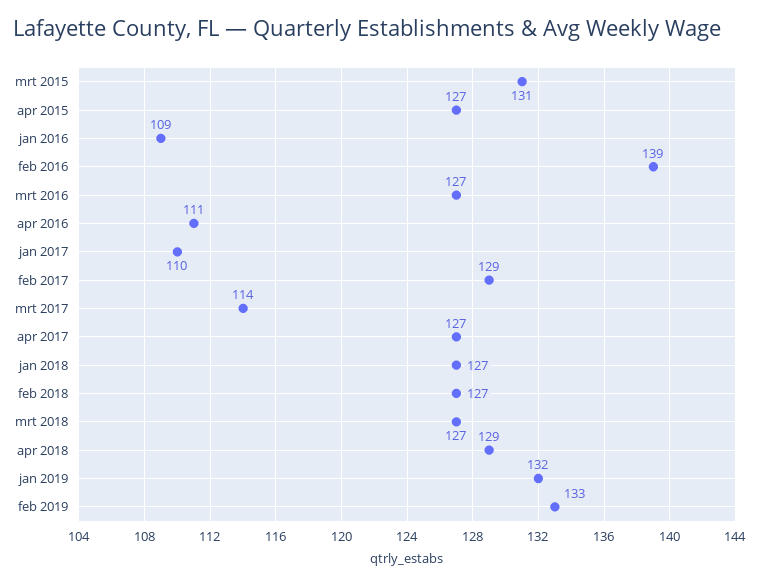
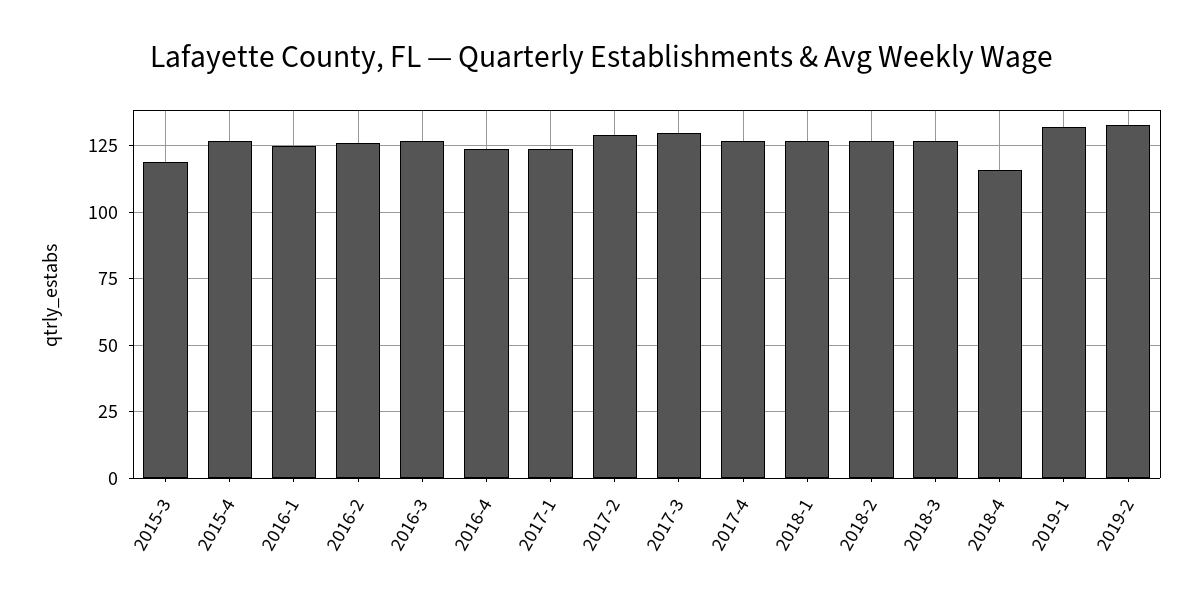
  {
-   "mrt 2015": 131,
+   "mrt 2015": 120,
    "apr 2015": 127,
-   "jan 2016": 109,
+   "jan 2016": 125,
-   "feb 2016": 139,
+   "feb 2016": 125,
    "mrt 2016": 127,
-   "apr 2016": 111,
+   "apr 2016": 125,
-   "jan 2017": 110,
+   "jan 2017": 125,
    "feb 2017": 129,
-   "mrt 2017": 114,
+   "mrt 2017": 130,
    "apr 2017": 127,
    "jan 2018": 127,
    "feb 2018": 127,
    "mrt 2018": 127,
-   "apr 2018": 129,
+   "apr 2018": 115,
    "jan 2019": 132,
    "feb 2019": 133
  }

